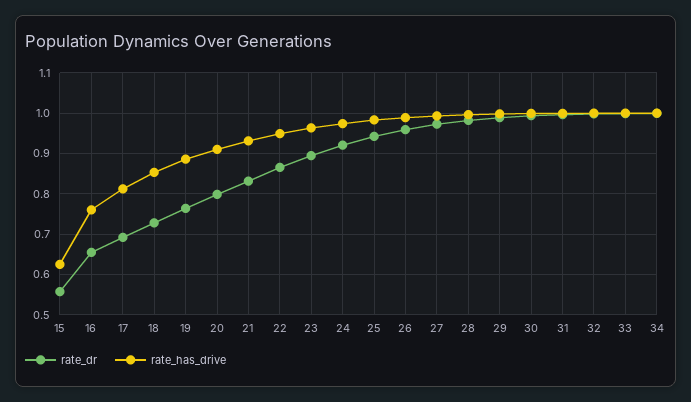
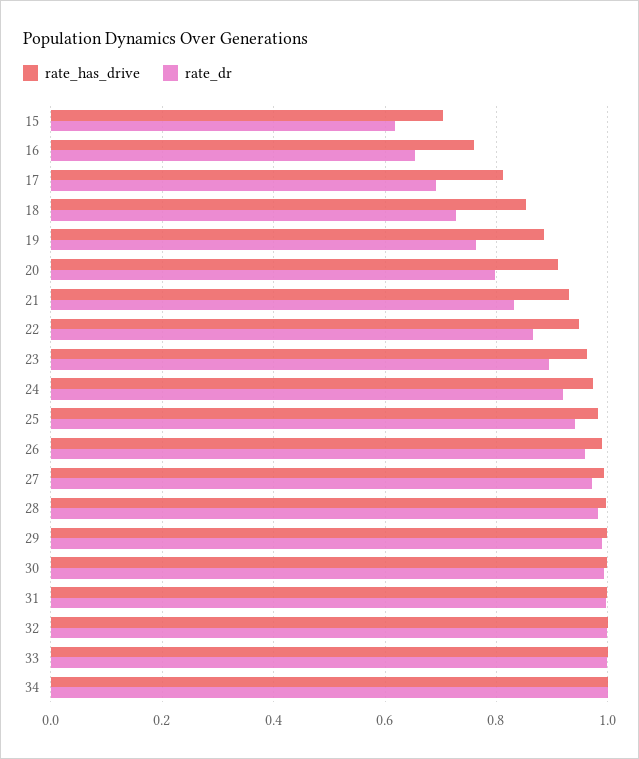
  {
    "rate_dr": {
-     "15": 0.56,
+     "15": 0.62,
      "16": 0.66,
      "17": 0.7,
      "18": 0.72,
      "19": 0.76,
      "20": 0.8,
      "21": 0.84,
      "22": 0.86,
      "23": 0.9,
      "24": 0.92,
      "25": 0.94,
      "26": 0.96,
      "27": 0.98,
      "28": 0.98,
      "29": 0.98,
      "30": 1,
      "31": 1,
      "32": 1,
      "33": 1,
      "34": 1
    },
    "rate_has_drive": {
-     "15": 0.62,
+     "15": 0.7,
      "16": 0.76,
      "17": 0.82,
      "18": 0.86,
      "19": 0.88,
      "20": 0.92,
      "21": 0.94,
      "22": 0.94,
      "23": 0.96,
      "24": 0.98,
      "25": 0.98,
      "26": 0.98,
      "27": 1,
      "28": 1,
      "29": 1,
      "30": 1,
      "31": 1,
      "32": 1,
      "33": 1,
      "34": 1
    }
  }

